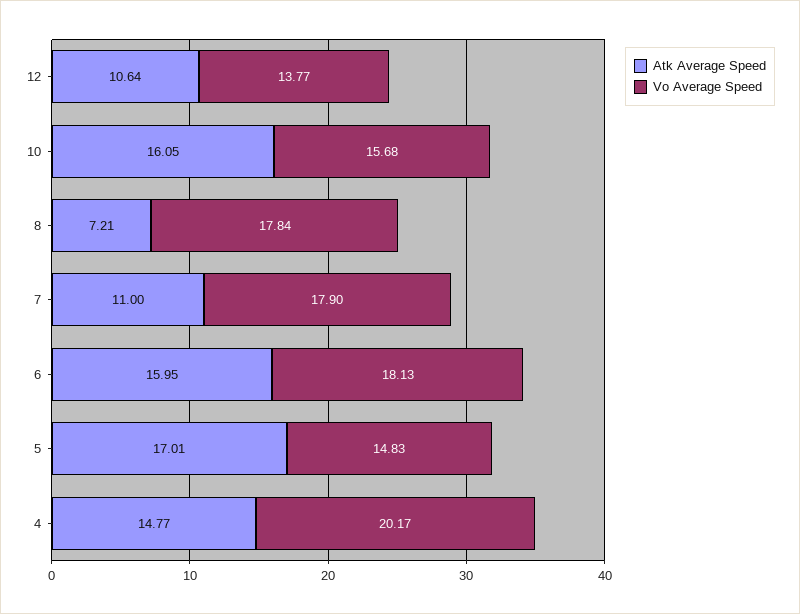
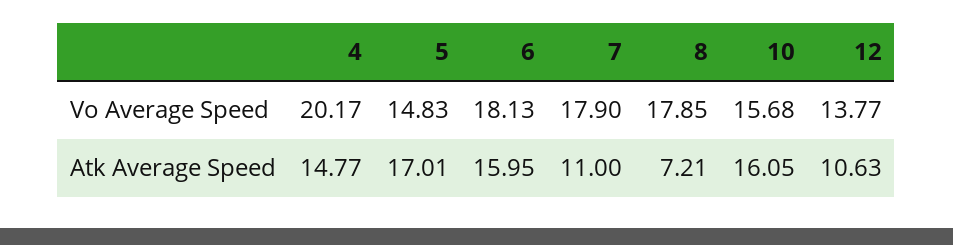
  {
    "Atk Average Speed": {
-     "12": 10.64,
+     "12": 10.63,
      "10": 16.05,
      "8": 7.21,
      "7": 11,
      "6": 15.95,
      "5": 17.01,
      "4": 14.77
    },
    "Vo Average Speed": {
      "12": 13.77,
      "10": 15.68,
-     "8": 17.84,
+     "8": 17.85,
      "7": 17.9,
      "6": 18.13,
      "5": 14.83,
      "4": 20.17
    }
  }

